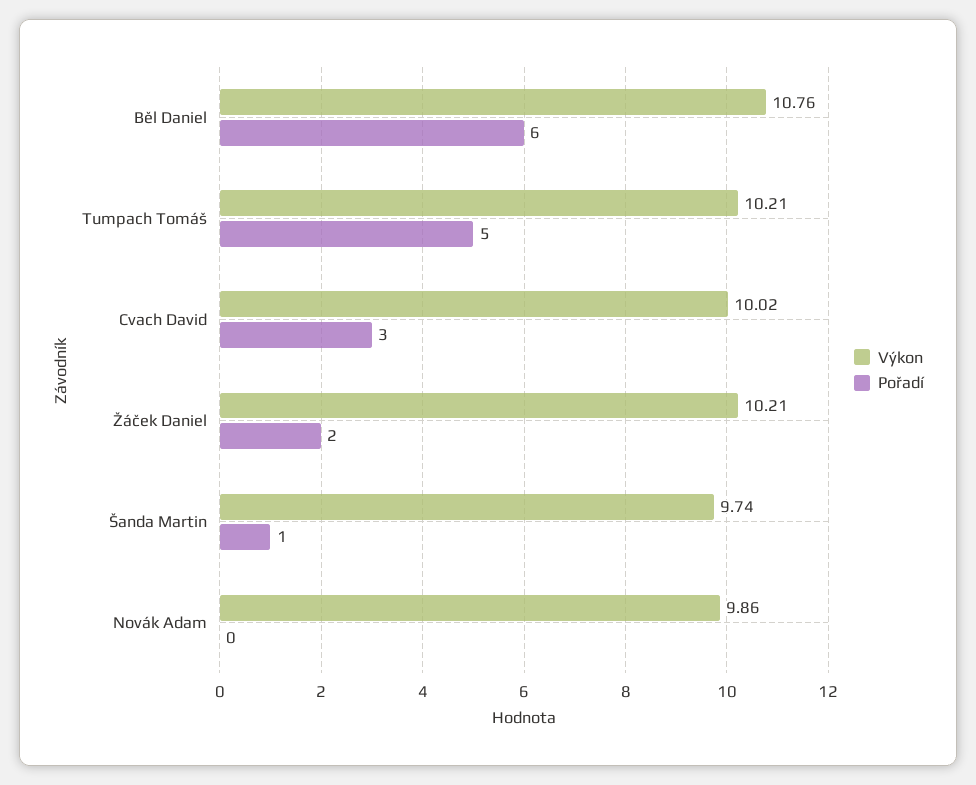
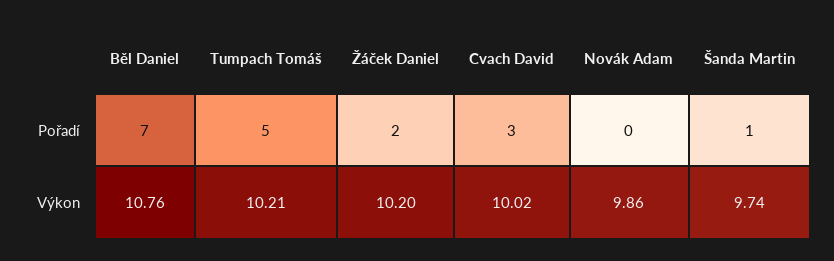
  {
    "Výkon": {
      "Běl Daniel": 10.76,
      "Tumpach Tomáš": 10.21,
      "Cvach David": 10.02,
-     "Žáček Daniel": 10.21,
+     "Žáček Daniel": 10.2,
      "Šanda Martin": 9.74,
      "Novák Adam": 9.86
    },
    "Pořadí": {
-     "Běl Daniel": 6,
+     "Běl Daniel": 7,
      "Tumpach Tomáš": 5,
      "Cvach David": 3,
      "Žáček Daniel": 2,
      "Šanda Martin": 1,
      "Novák Adam": 0
    }
  }

